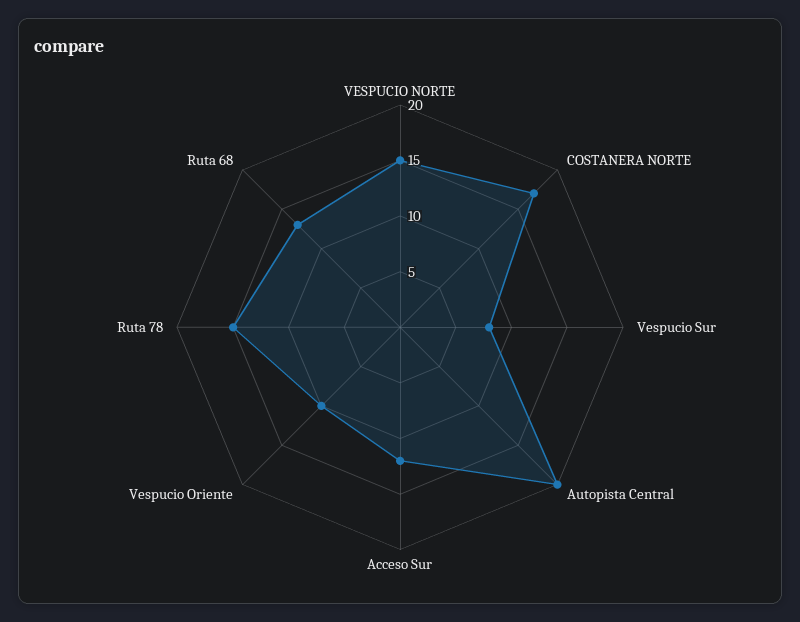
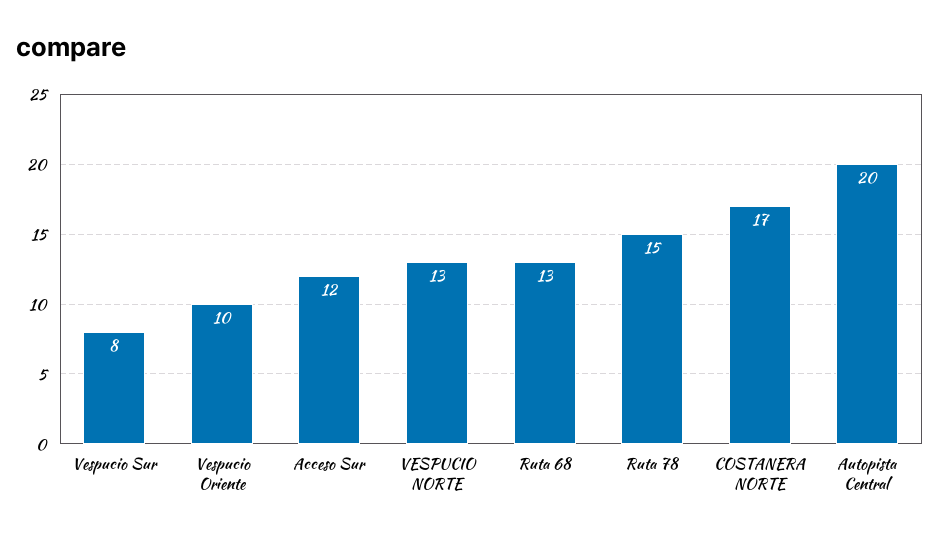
  {
-   "VESPUCIO NORTE": 15,
+   "VESPUCIO NORTE": 13,
    "COSTANERA NORTE": 17,
    "Vespucio Sur": 8,
    "Autopista Central": 20,
    "Acceso Sur": 12,
    "Vespucio Oriente": 10,
    "Ruta 78": 15,
    "Ruta 68": 13
  }

